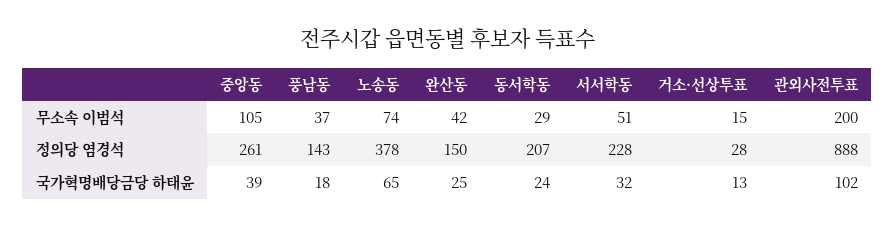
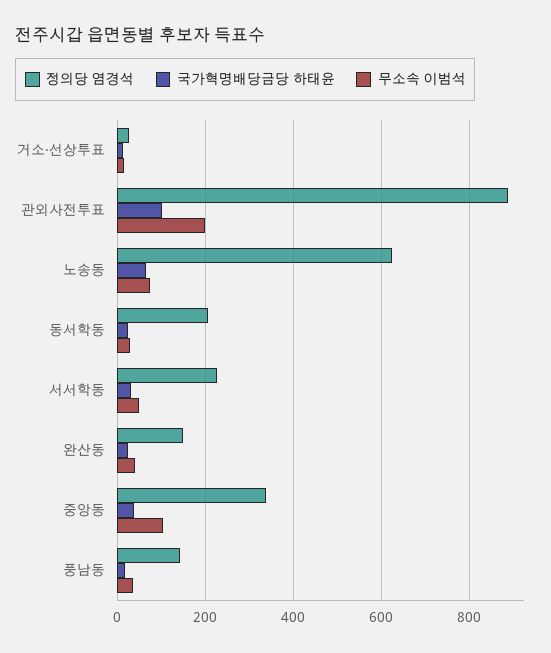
  {
    "무소속 이범석": {
      "중앙동": 105,
      "풍남동": 37,
      "노송동": 74,
      "완산동": 42,
      "동서학동": 29,
      "서서학동": 51,
      "거소·선상투표": 15,
      "관외사전투표": 200
    },
    "정의당 염경석": {
-     "중앙동": 261,
+     "중앙동": 340,
      "풍남동": 143,
-     "노송동": 378,
+     "노송동": 620,
      "완산동": 150,
      "동서학동": 207,
      "서서학동": 228,
      "거소·선상투표": 28,
      "관외사전투표": 888
    },
    "국가혁명배당금당 하태윤": {
      "중앙동": 39,
      "풍남동": 18,
      "노송동": 65,
      "완산동": 25,
      "동서학동": 24,
      "서서학동": 32,
      "거소·선상투표": 13,
      "관외사전투표": 102
    }
  }

